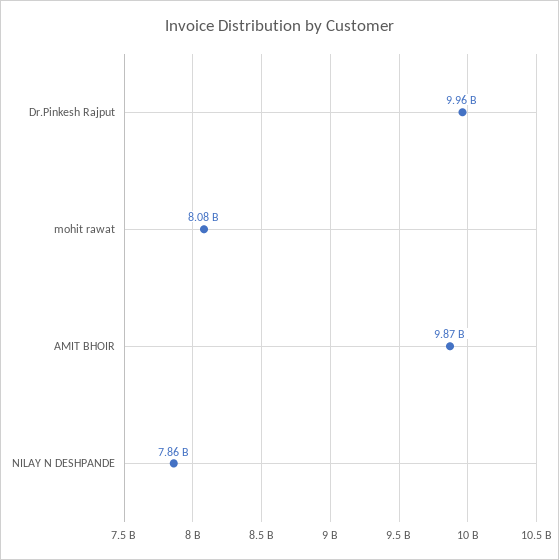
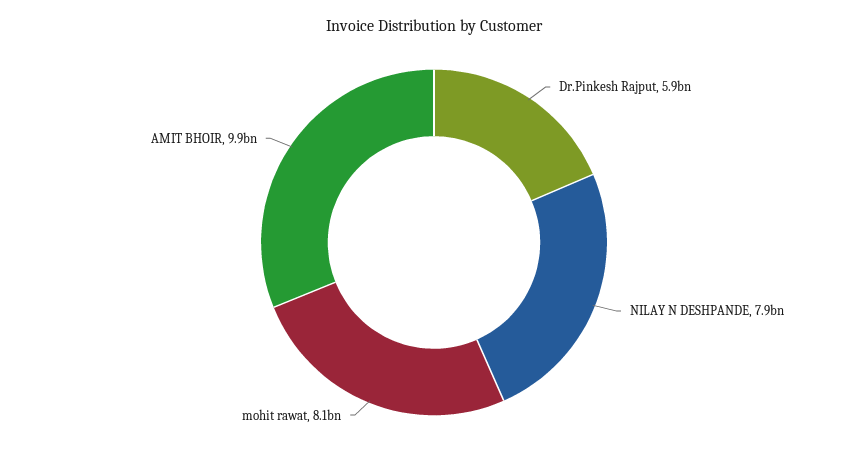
  {
-   "Dr.Pinkesh Rajput": 9960000000,
+   "Dr.Pinkesh Rajput": 5900000000,
    "mohit rawat": 8080000000,
    "AMIT BHOIR": 9870000000,
    "NILAY N DESHPANDE": 7860000000
  }

